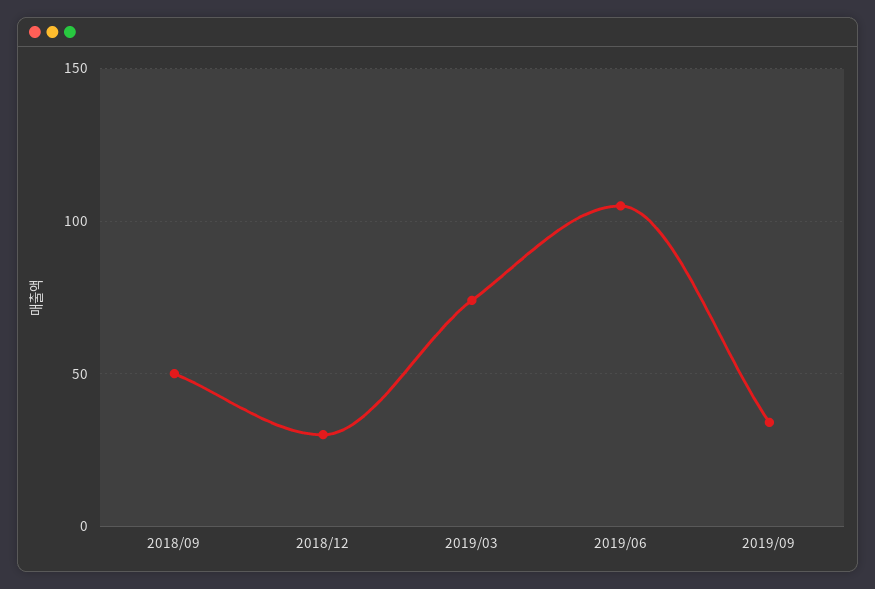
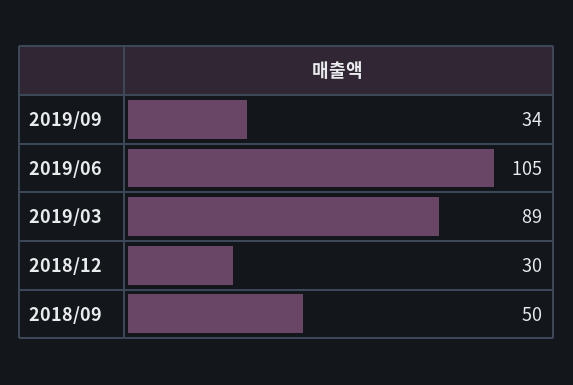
  {
    "2018/09": 50,
    "2018/12": 30,
-   "2019/03": 75,
+   "2019/03": 89,
    "2019/06": 105,
    "2019/09": 34
  }

